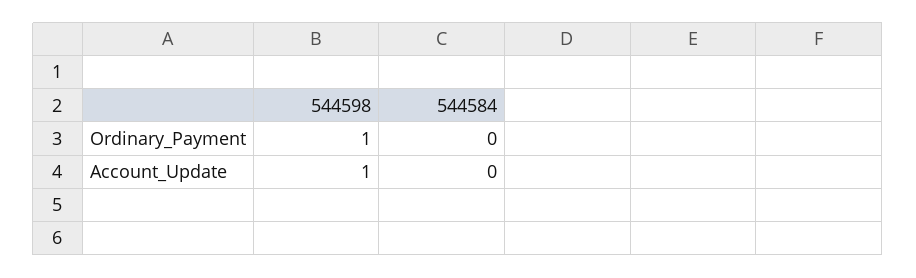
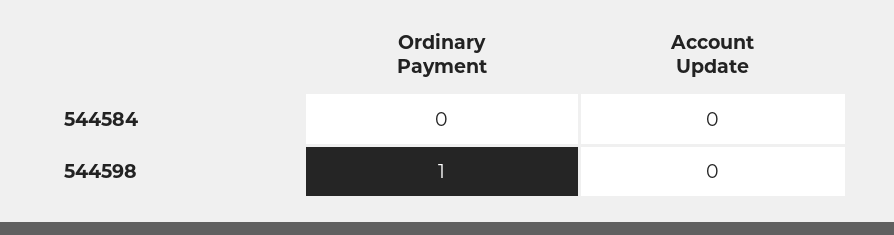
  {
    "544598": {
      "Ordinary_Payment": 1,
-     "Account_Update": 1
+     "Account_Update": 0
    },
    "544584": {
      "Ordinary_Payment": 0,
      "Account_Update": 0
    }
  }

